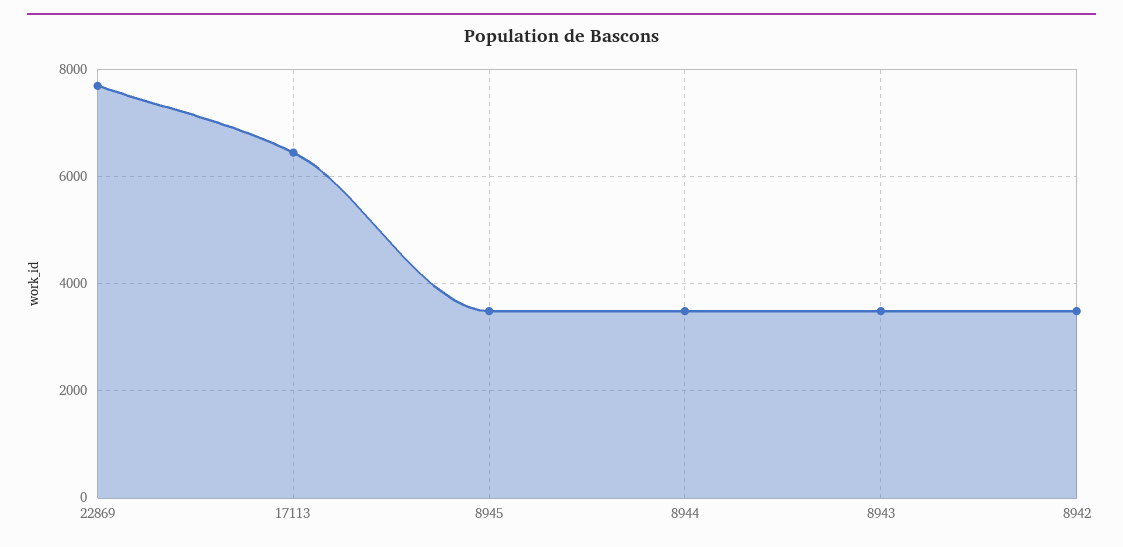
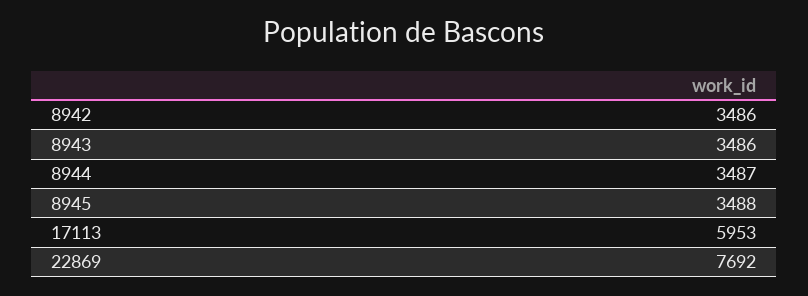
  {
    "22869": 7692,
-   "17113": 6400,
+   "17113": 5953,
    "8945": 3488,
    "8944": 3487,
    "8943": 3486,
    "8942": 3486
  }

